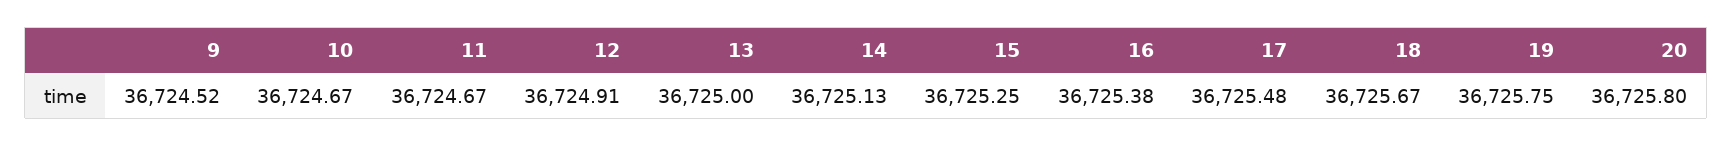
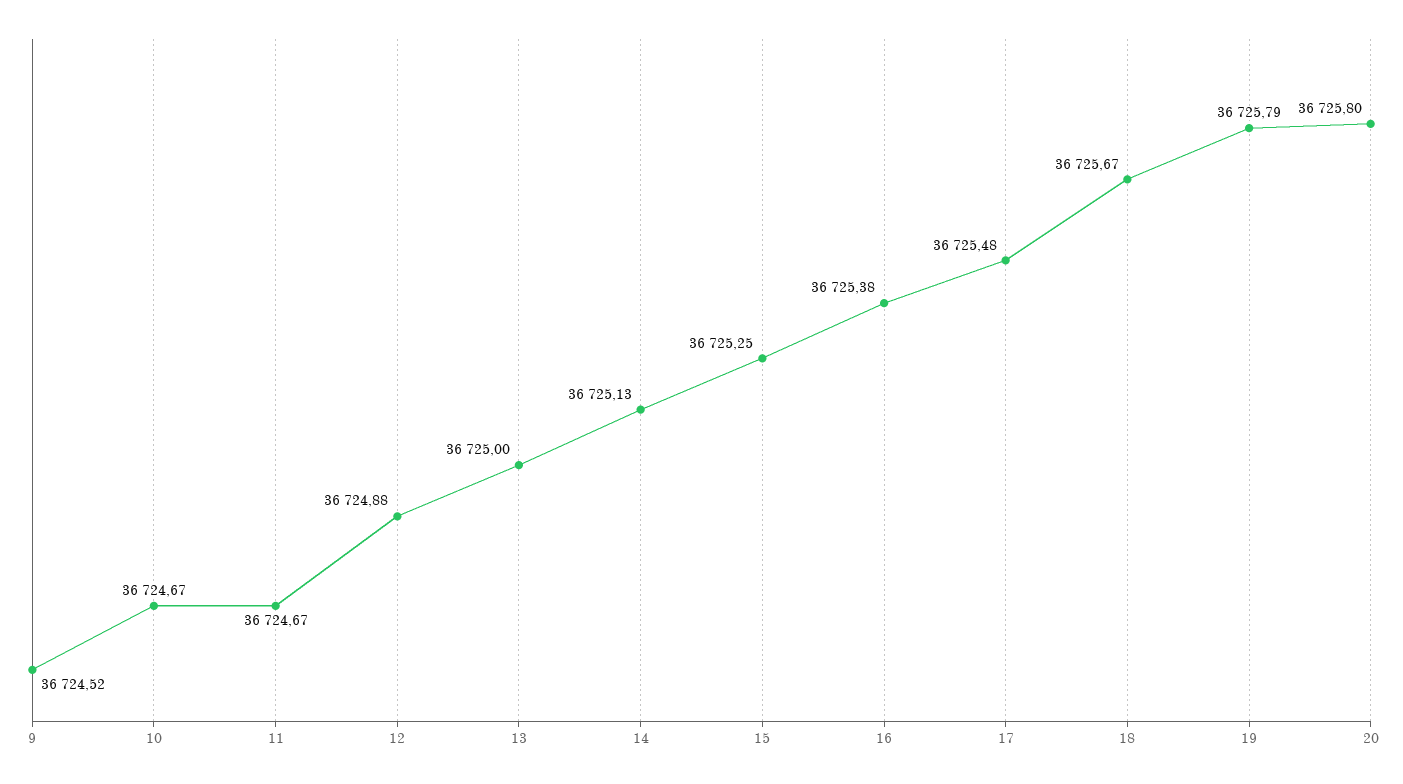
  {
    "9": 36724.52,
    "10": 36724.67,
    "11": 36724.67,
-   "12": 36724.91,
+   "12": 36724.88,
    "13": 36725,
    "14": 36725.13,
    "15": 36725.25,
    "16": 36725.38,
    "17": 36725.48,
    "18": 36725.67,
-   "19": 36725.75,
+   "19": 36725.79,
    "20": 36725.8
  }

